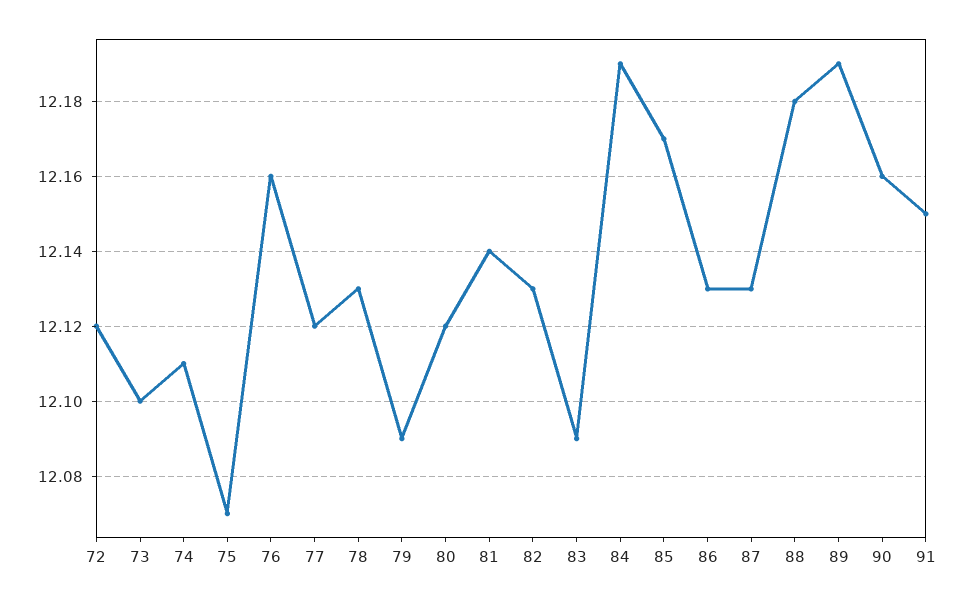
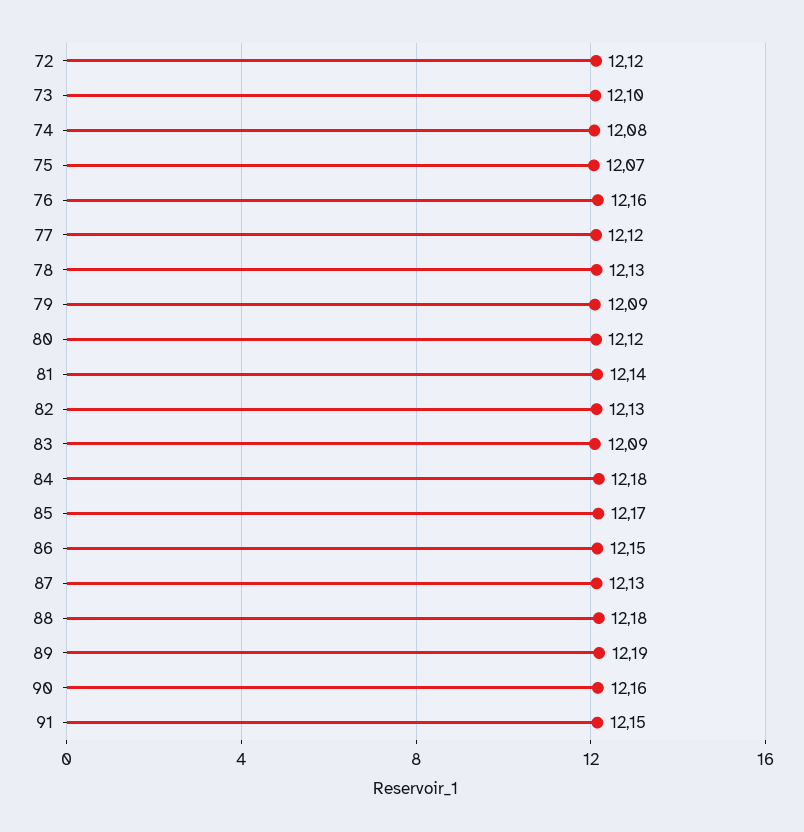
  {
    "72": 12.12,
    "73": 12.1,
-   "74": 12.11,
+   "74": 12.08,
    "75": 12.07,
    "76": 12.16,
    "77": 12.12,
    "78": 12.13,
    "79": 12.09,
    "80": 12.12,
    "81": 12.14,
    "82": 12.13,
    "83": 12.09,
-   "84": 12.19,
+   "84": 12.18,
    "85": 12.17,
-   "86": 12.13,
+   "86": 12.15,
    "87": 12.13,
    "88": 12.18,
    "89": 12.19,
    "90": 12.16,
    "91": 12.15
  }

